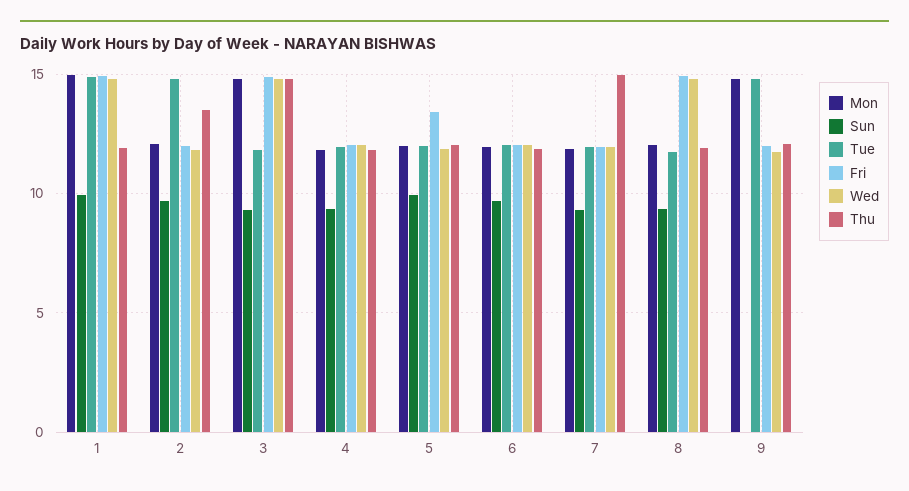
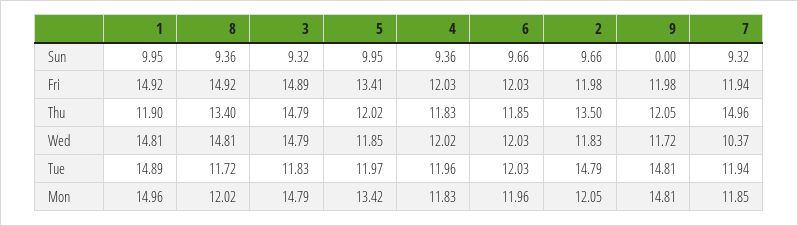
  {
    "Mon": {
      "1": 14.96,
      "2": 12.05,
      "3": 14.79,
      "4": 11.83,
-     "5": 12,
+     "5": 13.42,
      "6": 11.96,
      "7": 11.85,
      "8": 12.02,
      "9": 14.81
    },
    "Sun": {
      "1": 9.95,
      "2": 9.66,
      "3": 9.32,
      "4": 9.36,
      "5": 9.95,
      "6": 9.66,
      "7": 9.32,
      "8": 9.36,
      "9": 0
    },
    "Tue": {
      "1": 14.89,
      "2": 14.79,
      "3": 11.83,
      "4": 11.96,
      "5": 11.97,
      "6": 12.03,
      "7": 11.94,
      "8": 11.72,
      "9": 14.81
    },
    "Fri": {
      "1": 14.92,
      "2": 11.98,
      "3": 14.89,
      "4": 12.03,
      "5": 13.41,
      "6": 12.03,
      "7": 11.94,
      "8": 14.92,
      "9": 11.98
    },
    "Wed": {
      "1": 14.81,
      "2": 11.83,
      "3": 14.79,
      "4": 12.02,
      "5": 11.85,
      "6": 12.03,
-     "7": 12,
+     "7": 10.37,
      "8": 14.81,
      "9": 11.72
    },
    "Thu": {
      "1": 11.9,
      "2": 13.5,
      "3": 14.79,
      "4": 11.83,
      "5": 12.02,
      "6": 11.85,
      "7": 14.96,
-     "8": 12,
+     "8": 13.4,
      "9": 12.05
    }
  }

